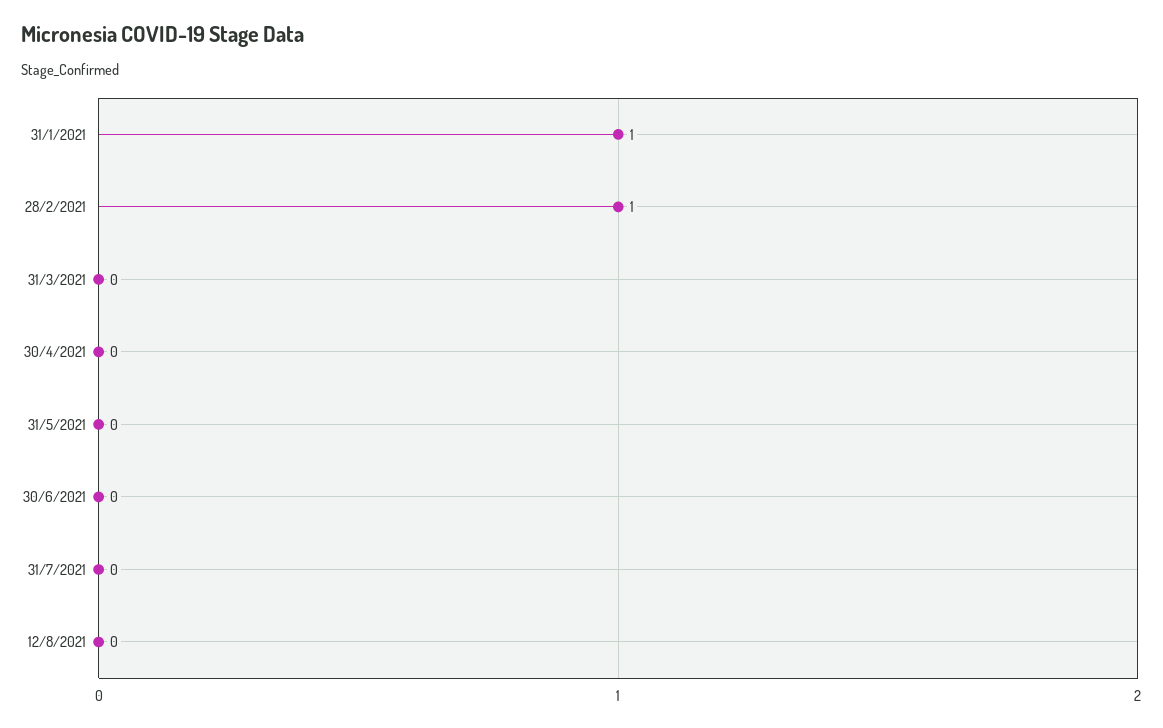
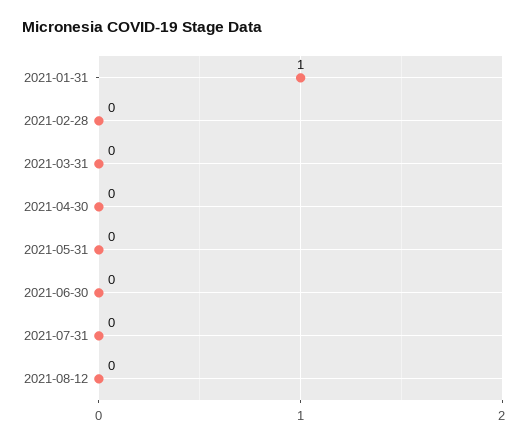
  {
    "31/1/2021": 1,
-   "28/2/2021": 1,
+   "28/2/2021": 0,
    "31/3/2021": 0,
    "30/4/2021": 0,
    "31/5/2021": 0,
    "30/6/2021": 0,
    "31/7/2021": 0,
    "12/8/2021": 0
  }

